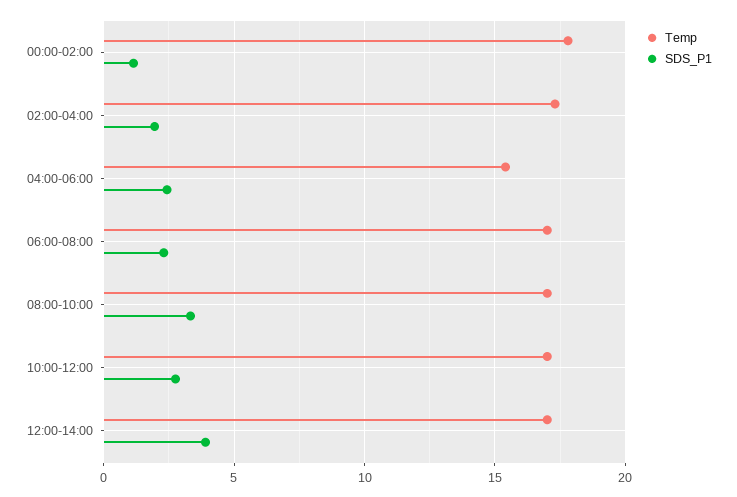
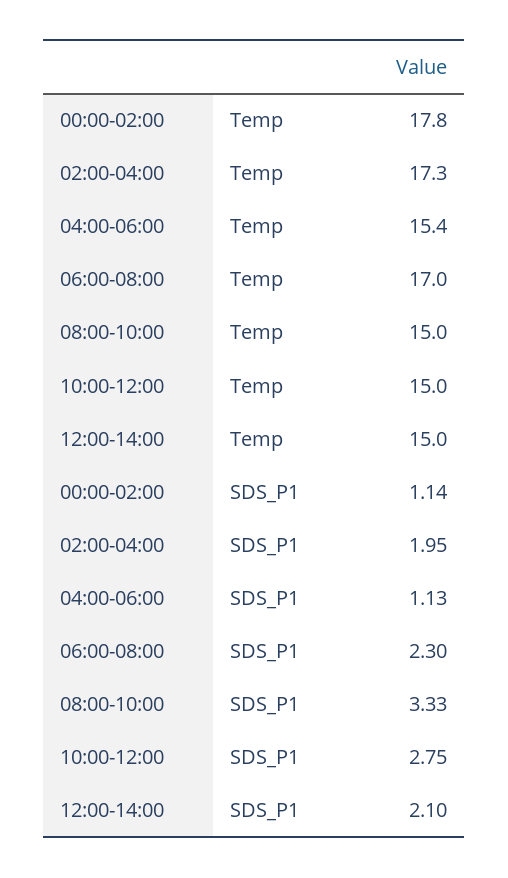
  {
    "Temp": {
      "00:00-02:00": 17.8,
      "02:00-04:00": 17.3,
      "04:00-06:00": 15.4,
      "06:00-08:00": 17,
-     "08:00-10:00": 17,
+     "08:00-10:00": 15,
-     "10:00-12:00": 17,
+     "10:00-12:00": 15,
-     "12:00-14:00": 17
+     "12:00-14:00": 15
    },
    "SDS_P1": {
      "00:00-02:00": 1.14,
      "02:00-04:00": 1.95,
-     "04:00-06:00": 2.5,
+     "04:00-06:00": 1.13,
      "06:00-08:00": 2.3,
      "08:00-10:00": 3.33,
      "10:00-12:00": 2.75,
-     "12:00-14:00": 4
+     "12:00-14:00": 2.1
    }
  }

